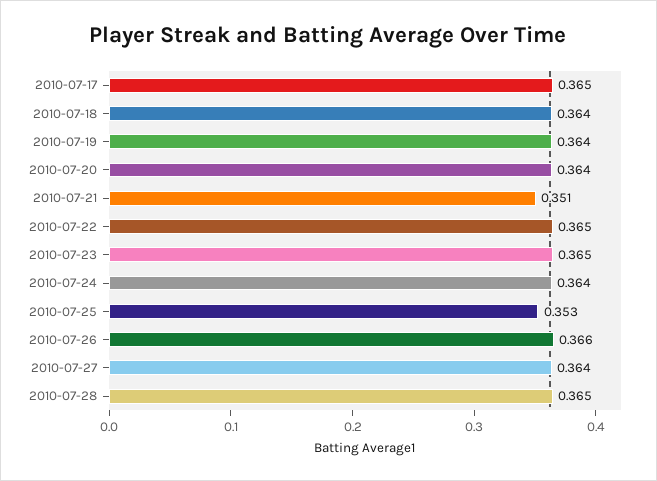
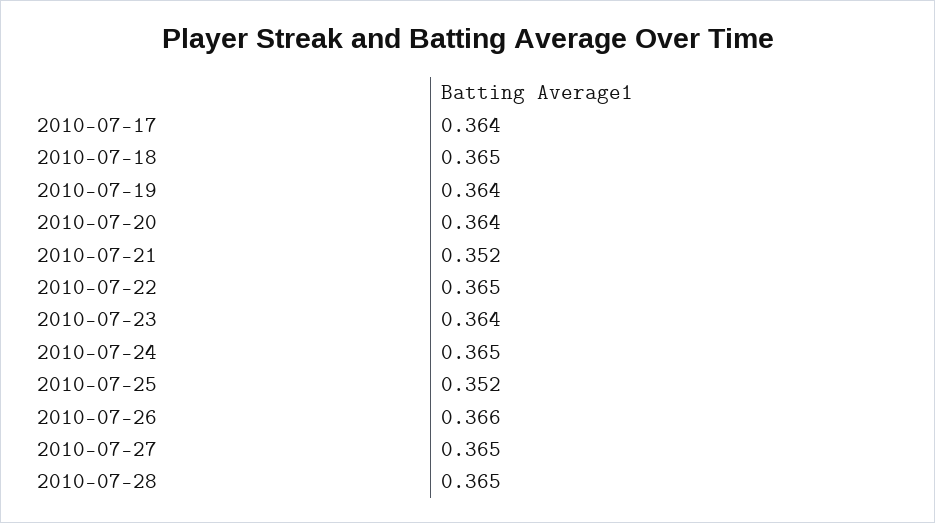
  {
-   "2010-07-17": 0.365,
+   "2010-07-17": 0.364,
-   "2010-07-18": 0.364,
+   "2010-07-18": 0.365,
    "2010-07-19": 0.364,
    "2010-07-20": 0.364,
-   "2010-07-21": 0.351,
+   "2010-07-21": 0.352,
    "2010-07-22": 0.365,
-   "2010-07-23": 0.365,
+   "2010-07-23": 0.364,
-   "2010-07-24": 0.364,
+   "2010-07-24": 0.365,
-   "2010-07-25": 0.353,
+   "2010-07-25": 0.352,
    "2010-07-26": 0.366,
-   "2010-07-27": 0.364,
+   "2010-07-27": 0.365,
    "2010-07-28": 0.365
  }

